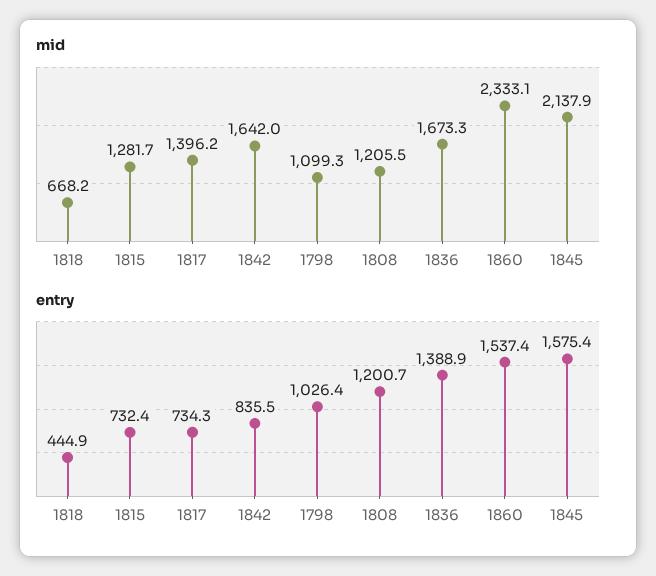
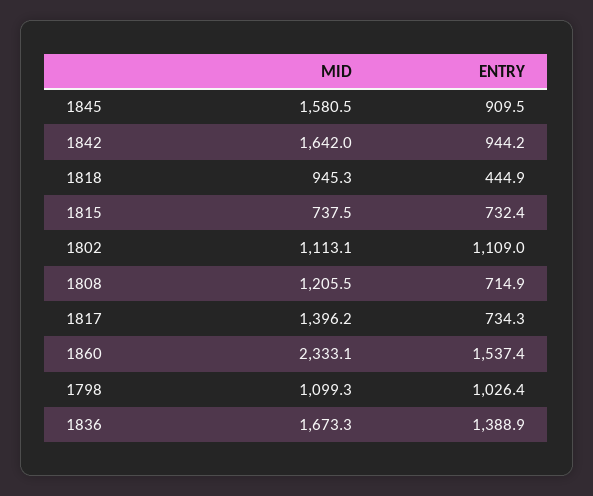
  {
    "mid": {
-     "1818": 668.2,
+     "1818": 945.3,
-     "1815": 1281.7,
+     "1815": 737.5,
      "1817": 1396.2,
      "1842": 1642,
      "1798": 1099.3,
      "1808": 1205.5,
      "1836": 1673.3,
      "1860": 2333.1,
-     "1845": 2137.9
+     "1845": 1580.5,
+     "1802": 1113.1
    },
    "entry": {
      "1818": 444.9,
      "1815": 732.4,
      "1817": 734.3,
-     "1842": 835.5,
+     "1842": 944.2,
      "1798": 1026.4,
-     "1808": 1200.7,
+     "1808": 714.9,
      "1836": 1388.9,
      "1860": 1537.4,
-     "1845": 1575.4
+     "1845": 909.5,
+     "1802": 1109
    }
  }

